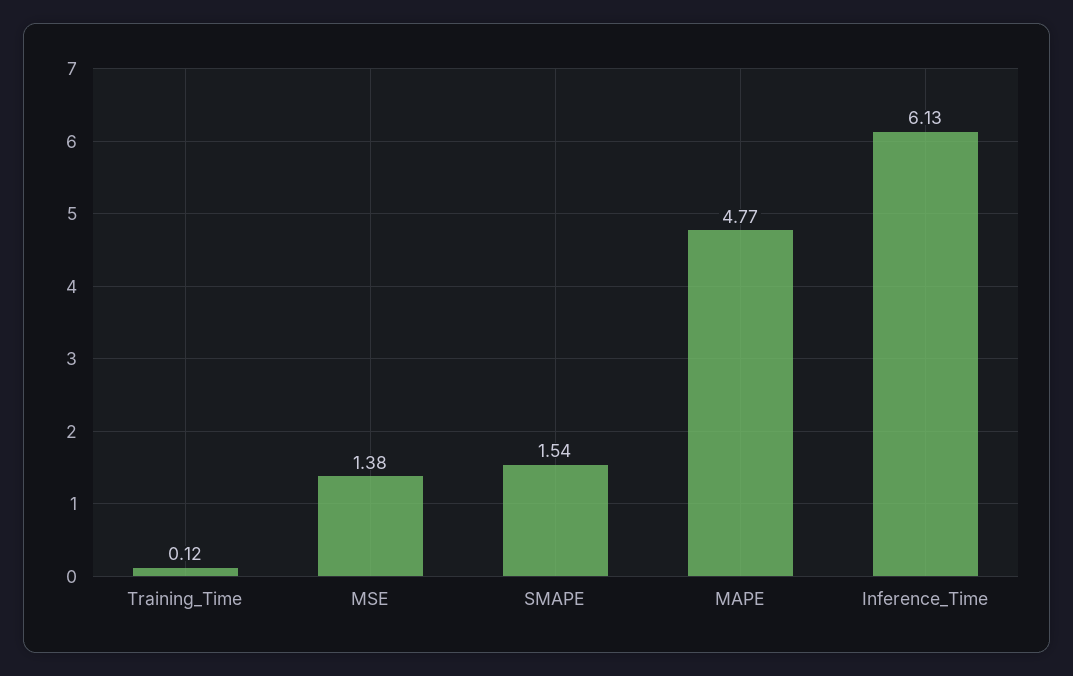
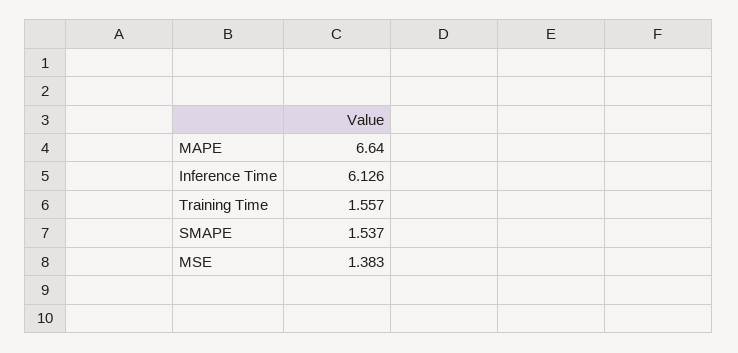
  {
-   "Training_Time": 0.12,
+   "Training_Time": 1.557,
    "MSE": 1.383,
    "SMAPE": 1.537,
-   "MAPE": 4.77,
+   "MAPE": 6.64,
    "Inference_Time": 6.126
  }

